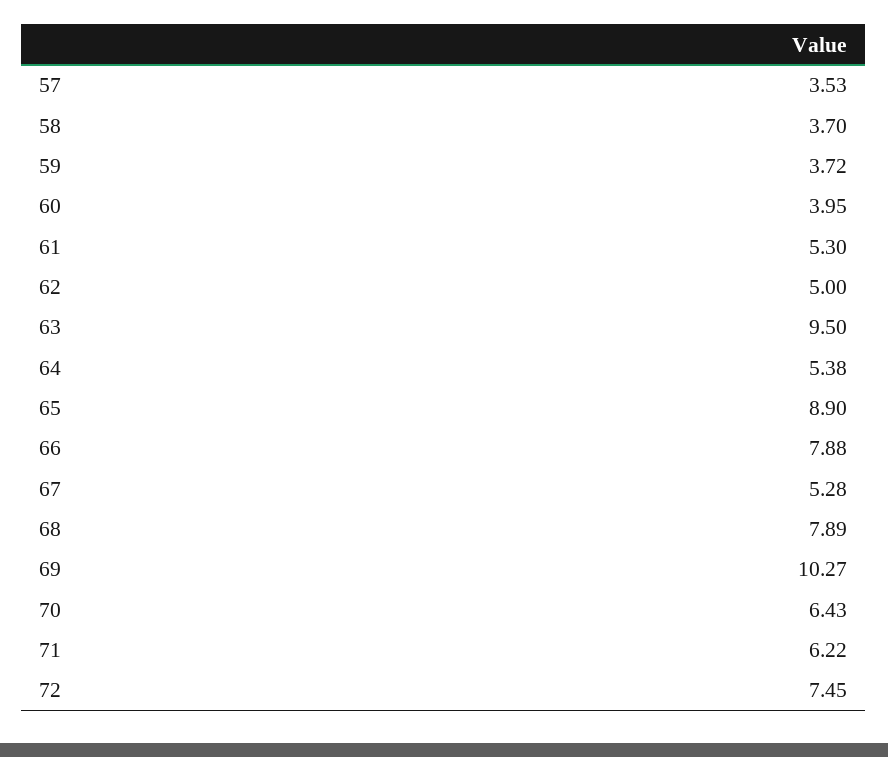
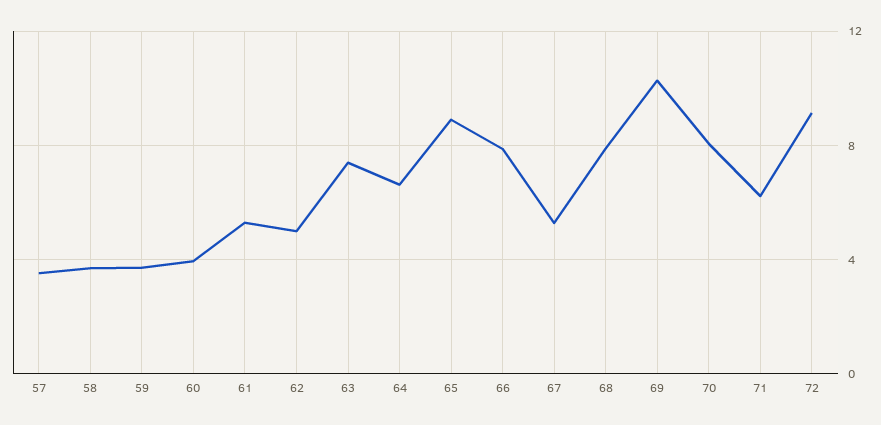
  {
    "57": 3.53,
    "58": 3.7,
    "59": 3.72,
    "60": 3.95,
    "61": 5.3,
    "62": 5,
-   "63": 9.5,
+   "63": 7.5,
-   "64": 5.38,
+   "64": 6.5,
    "65": 8.9,
    "66": 7.88,
    "67": 5.28,
    "68": 7.89,
    "69": 10.27,
-   "70": 6.43,
+   "70": 8,
    "71": 6.22,
-   "72": 7.45
+   "72": 9
  }

